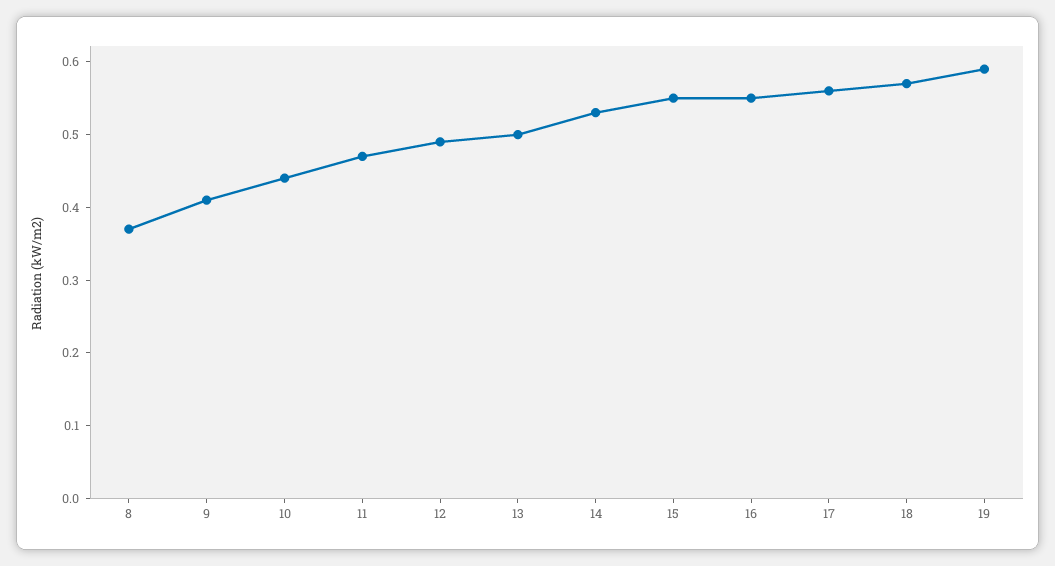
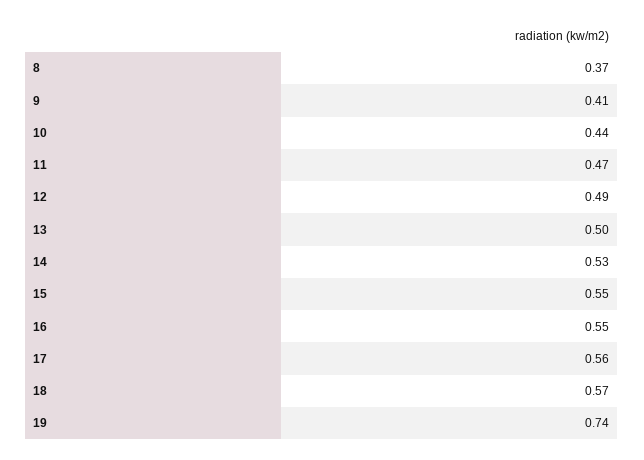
  {
    "8": 0.37,
    "9": 0.41,
    "10": 0.44,
    "11": 0.47,
    "12": 0.49,
    "13": 0.5,
    "14": 0.53,
    "15": 0.55,
    "16": 0.55,
    "17": 0.56,
    "18": 0.57,
-   "19": 0.6
+   "19": 0.74
  }

